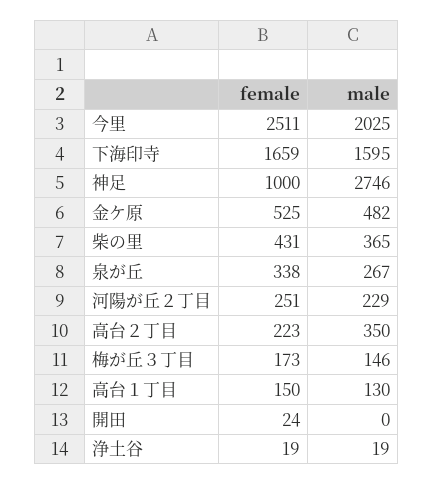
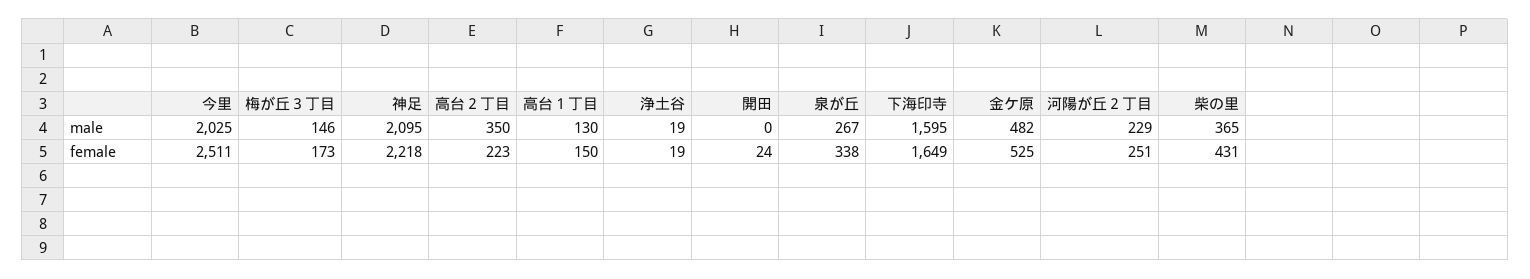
  {
    "female": {
      "今里": 2511,
-     "下海印寺": 1659,
+     "下海印寺": 1649,
-     "神足": 1000,
+     "神足": 2218,
      "金ケ原": 525,
      "柴の里": 431,
      "泉が丘": 338,
      "河陽が丘２丁目": 251,
      "高台２丁目": 223,
      "梅が丘３丁目": 173,
      "高台１丁目": 150,
      "開田": 24,
      "浄土谷": 19
    },
    "male": {
      "今里": 2025,
      "下海印寺": 1595,
-     "神足": 2746,
+     "神足": 2095,
      "金ケ原": 482,
      "柴の里": 365,
      "泉が丘": 267,
      "河陽が丘２丁目": 229,
      "高台２丁目": 350,
      "梅が丘３丁目": 146,
      "高台１丁目": 130,
      "開田": 0,
      "浄土谷": 19
    }
  }

